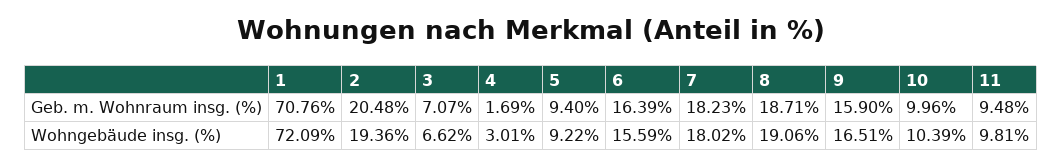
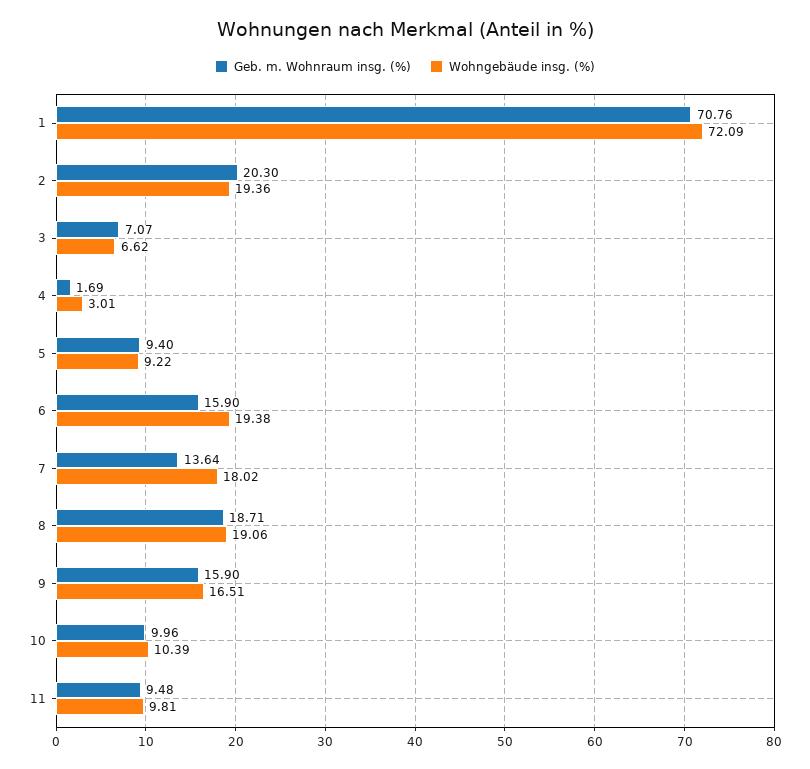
  {
    "Geb. m. Wohnraum insg. (%)": {
      "1": 70.76,
-     "2": 20.48,
+     "2": 20.3,
      "3": 7.07,
      "4": 1.69,
      "5": 9.4,
-     "6": 16.39,
+     "6": 15.9,
-     "7": 18.23,
+     "7": 13.64,
      "8": 18.71,
      "9": 15.9,
      "10": 9.96,
      "11": 9.48
    },
    "Wohngebäude insg. (%)": {
      "1": 72.09,
      "2": 19.36,
      "3": 6.62,
      "4": 3.01,
      "5": 9.22,
-     "6": 15.59,
+     "6": 19.38,
      "7": 18.02,
      "8": 19.06,
      "9": 16.51,
      "10": 10.39,
      "11": 9.81
    }
  }

